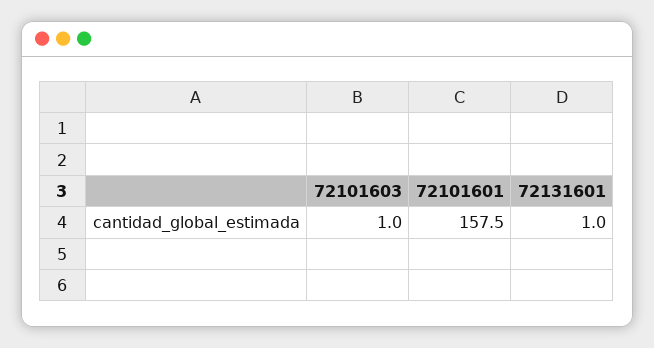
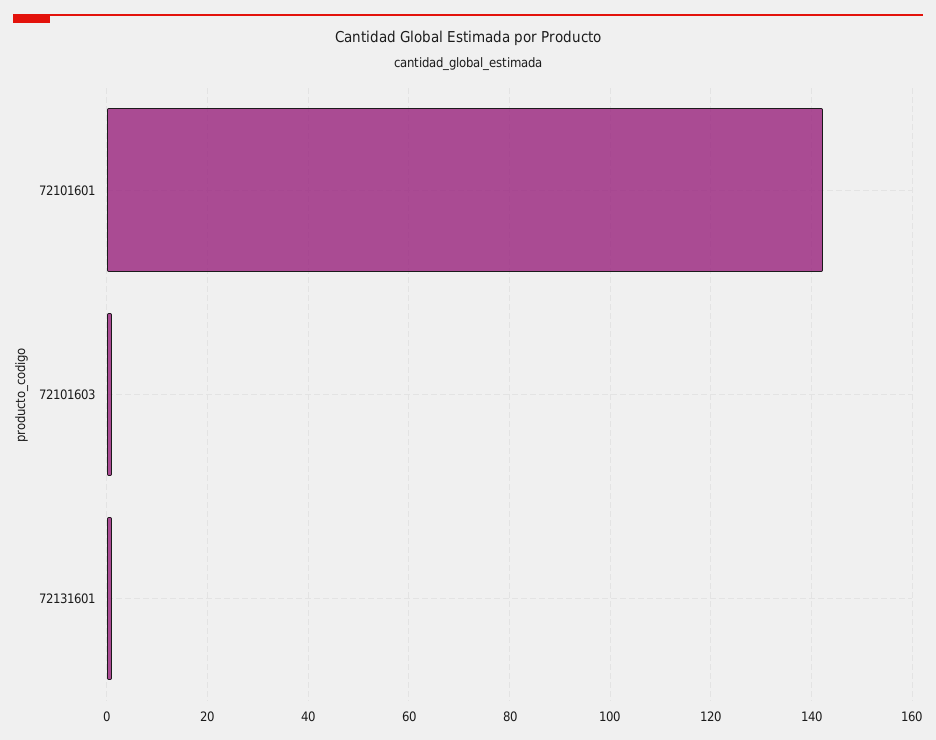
  {
    "72101603": 1,
-   "72101601": 157.5,
+   "72101601": 142,
    "72131601": 1
  }

